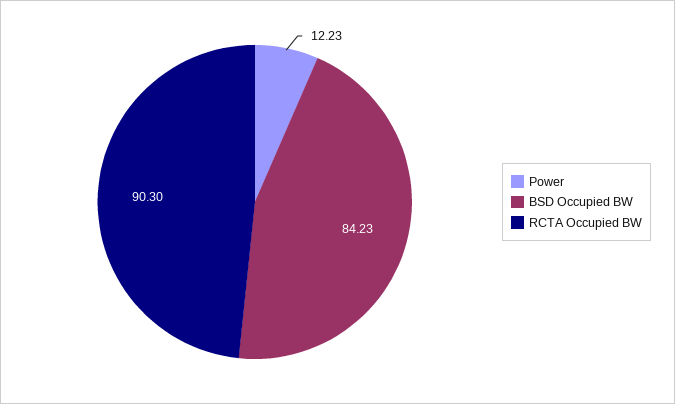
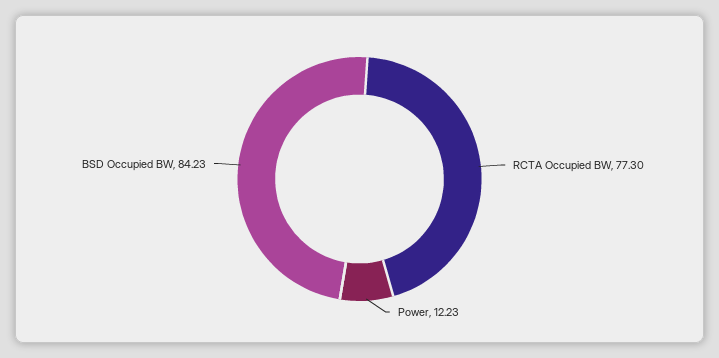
  {
    "Power": 12.23,
    "BSD Occupied BW": 84.23,
-   "RCTA Occupied BW": 90.3
+   "RCTA Occupied BW": 77.3
  }

